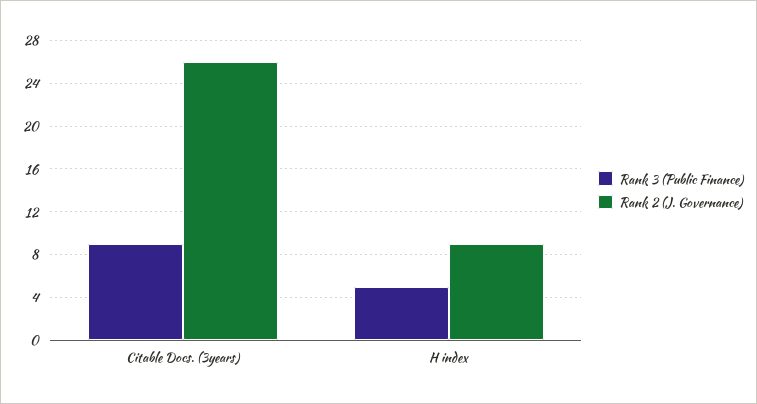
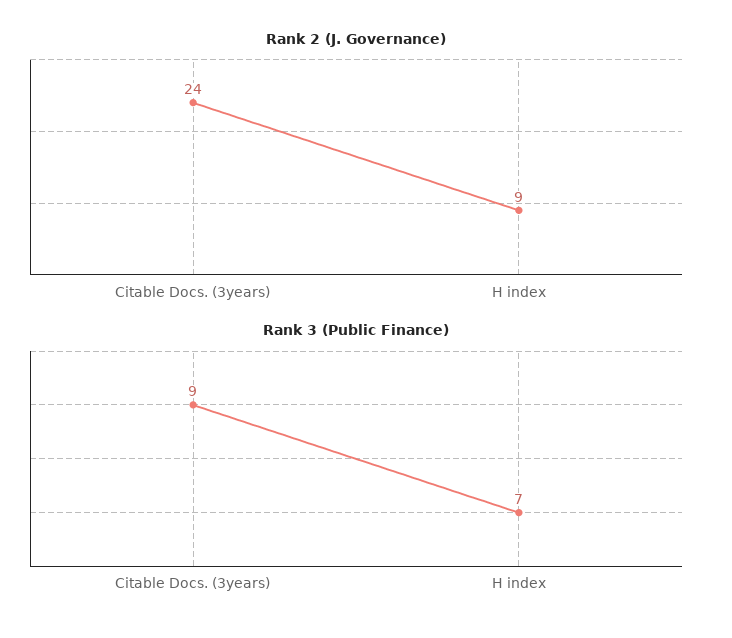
  {
    "Rank 3 (Public Finance)": {
      "Citable Docs. (3years)": 9,
-     "H index": 5
+     "H index": 7
    },
    "Rank 2 (J. Governance)": {
-     "Citable Docs. (3years)": 26,
+     "Citable Docs. (3years)": 24,
      "H index": 9
    }
  }

